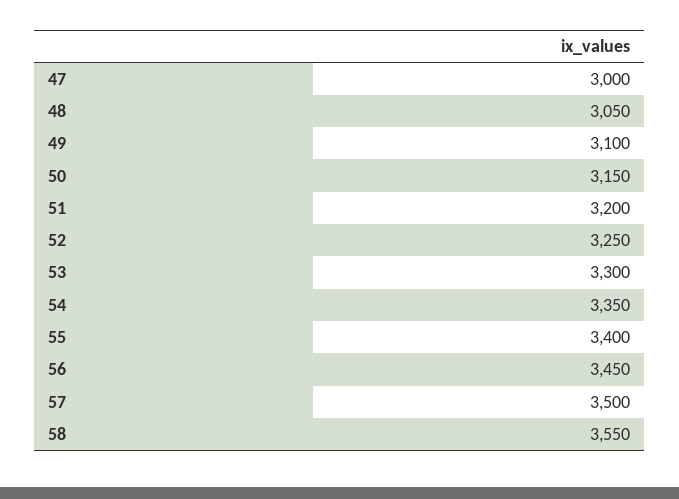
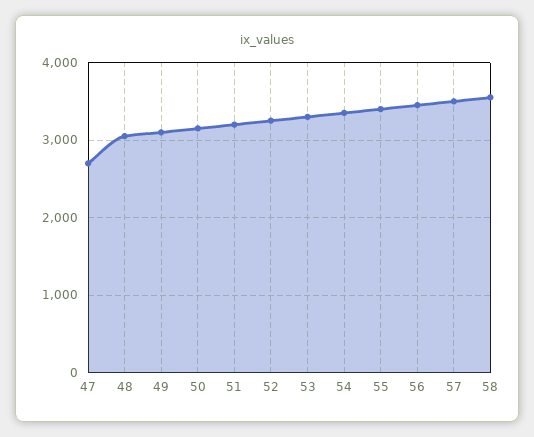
  {
-   "47": 3000,
+   "47": 2700,
    "48": 3050,
    "49": 3100,
    "50": 3150,
    "51": 3200,
    "52": 3250,
    "53": 3300,
    "54": 3350,
    "55": 3400,
    "56": 3450,
    "57": 3500,
    "58": 3550
  }

